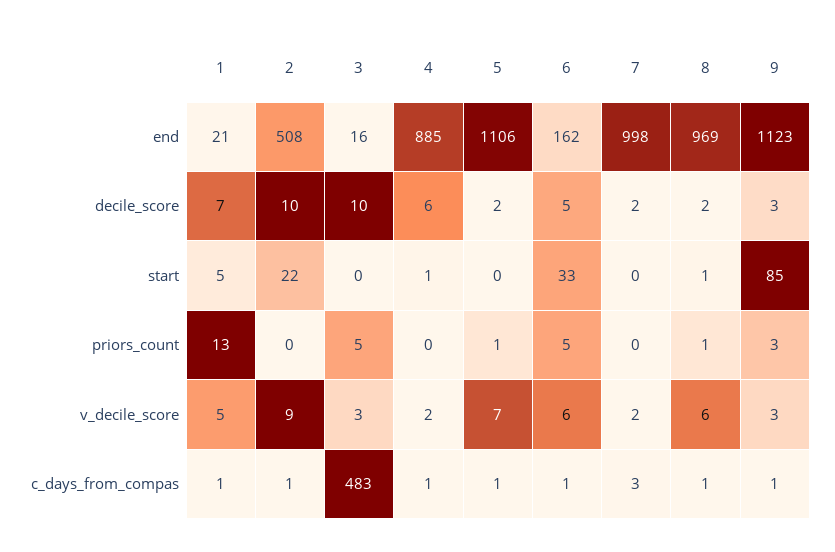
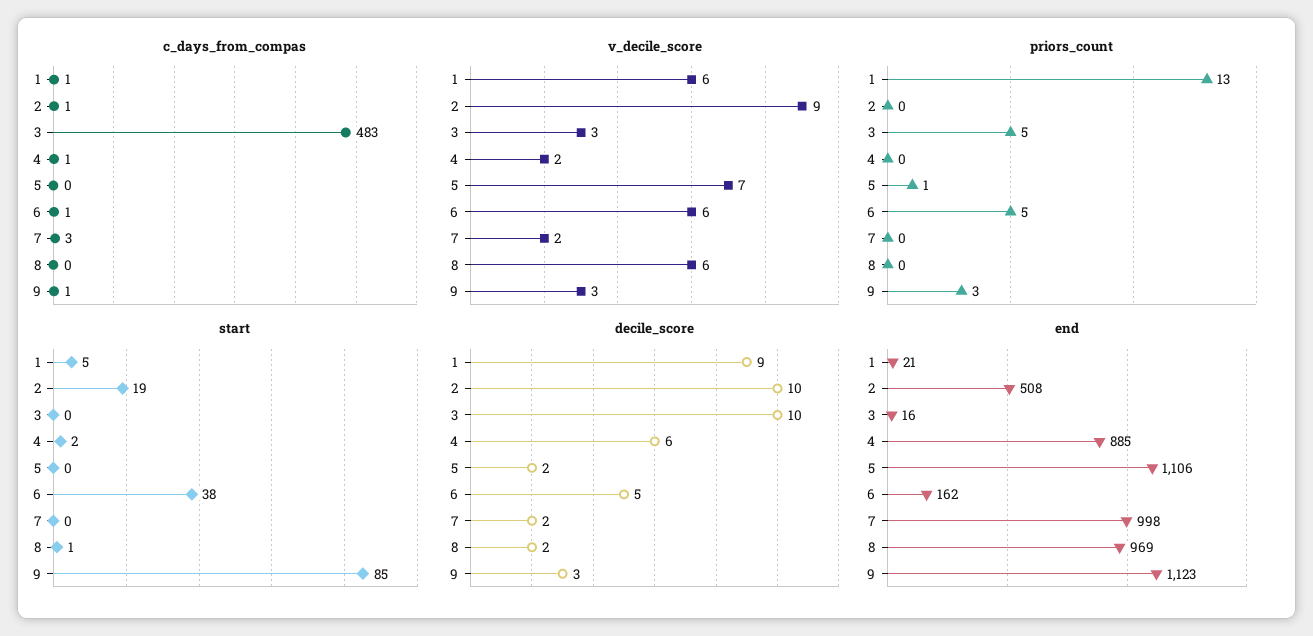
  {
    "end": {
      "1": 21,
      "2": 508,
      "3": 16,
      "4": 885,
      "5": 1106,
      "6": 162,
      "7": 998,
      "8": 969,
      "9": 1123
    },
    "decile_score": {
-     "1": 7,
+     "1": 9,
      "2": 10,
      "3": 10,
      "4": 6,
      "5": 2,
      "6": 5,
      "7": 2,
      "8": 2,
      "9": 3
    },
    "start": {
      "1": 5,
-     "2": 22,
+     "2": 19,
      "3": 0,
-     "4": 1,
+     "4": 2,
      "5": 0,
-     "6": 33,
+     "6": 38,
      "7": 0,
      "8": 1,
      "9": 85
    },
    "priors_count": {
      "1": 13,
      "2": 0,
      "3": 5,
      "4": 0,
      "5": 1,
      "6": 5,
      "7": 0,
-     "8": 1,
+     "8": 0,
      "9": 3
    },
    "v_decile_score": {
-     "1": 5,
+     "1": 6,
      "2": 9,
      "3": 3,
      "4": 2,
      "5": 7,
      "6": 6,
      "7": 2,
      "8": 6,
      "9": 3
    },
    "c_days_from_compas": {
      "1": 1,
      "2": 1,
      "3": 483,
      "4": 1,
-     "5": 1,
+     "5": 0,
      "6": 1,
      "7": 3,
-     "8": 1,
+     "8": 0,
      "9": 1
    }
  }

